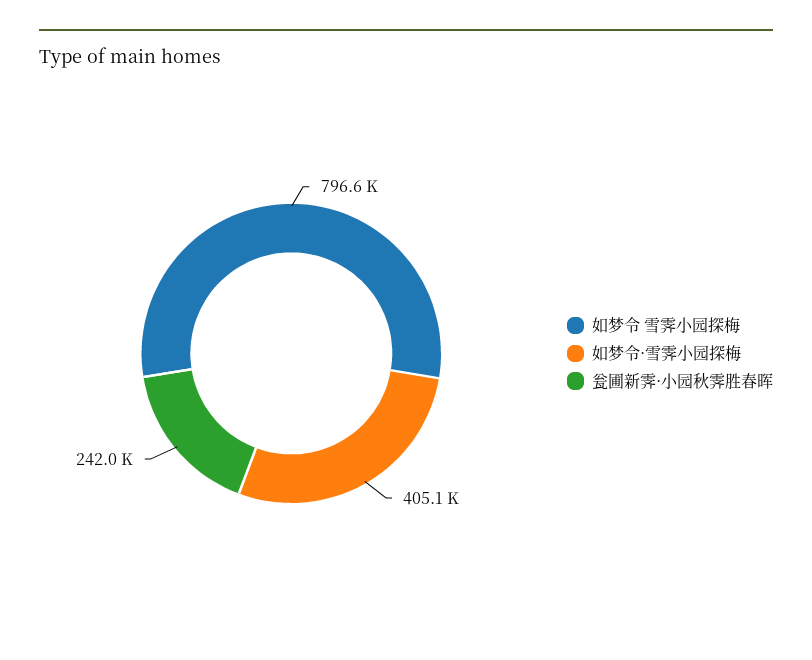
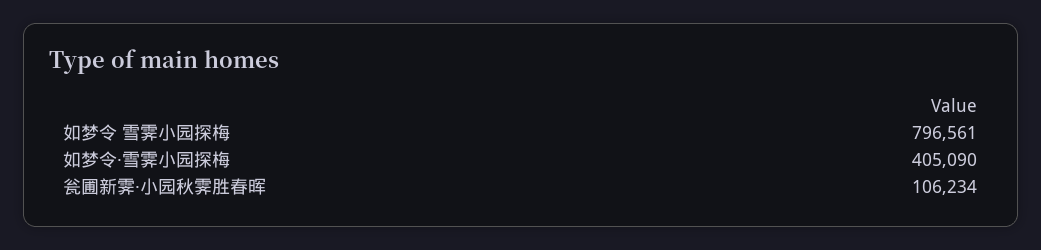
  {
    "如梦令 雪霁小园探梅": 796561,
    "如梦令·雪霁小园探梅": 405090,
-   "瓮圃新霁·小园秋霁胜春晖": 242000
+   "瓮圃新霁·小园秋霁胜春晖": 106234
  }

